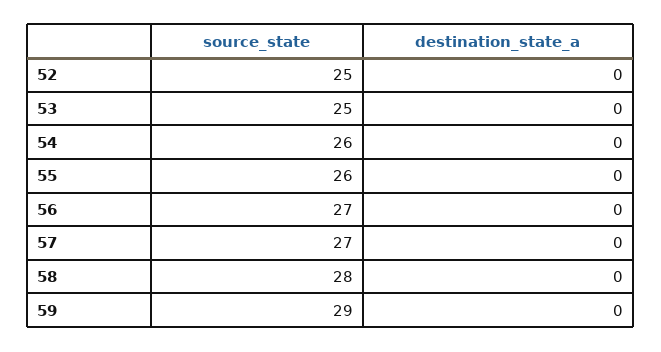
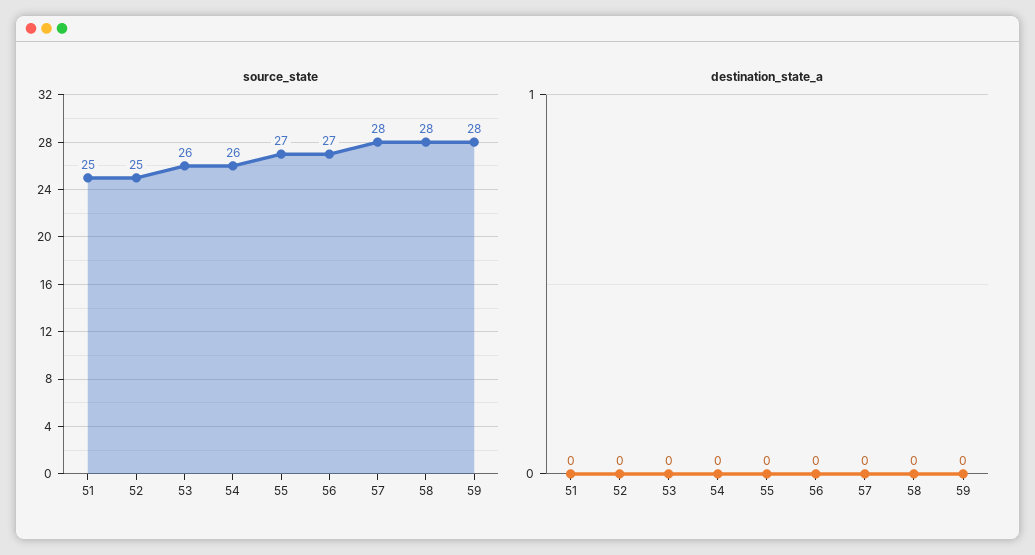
  {
    "source_state": {
      "52": 25,
-     "53": 25,
+     "53": 26,
      "54": 26,
-     "55": 26,
+     "55": 27,
      "56": 27,
-     "57": 27,
+     "57": 28,
      "58": 28,
-     "59": 29
+     "59": 28,
+     "51": 25
    },
    "destination_state_a": {
      "52": 0,
      "53": 0,
      "54": 0,
      "55": 0,
      "56": 0,
      "57": 0,
      "58": 0,
-     "59": 0
+     "59": 0,
+     "51": 0
    }
  }

